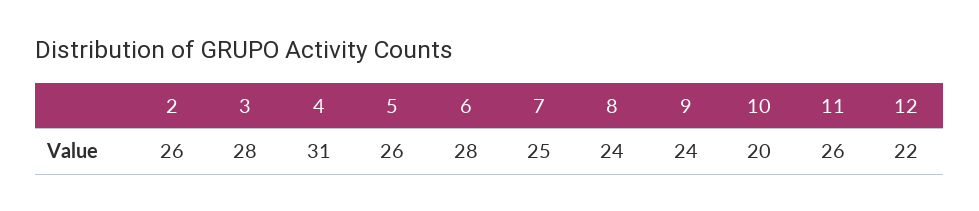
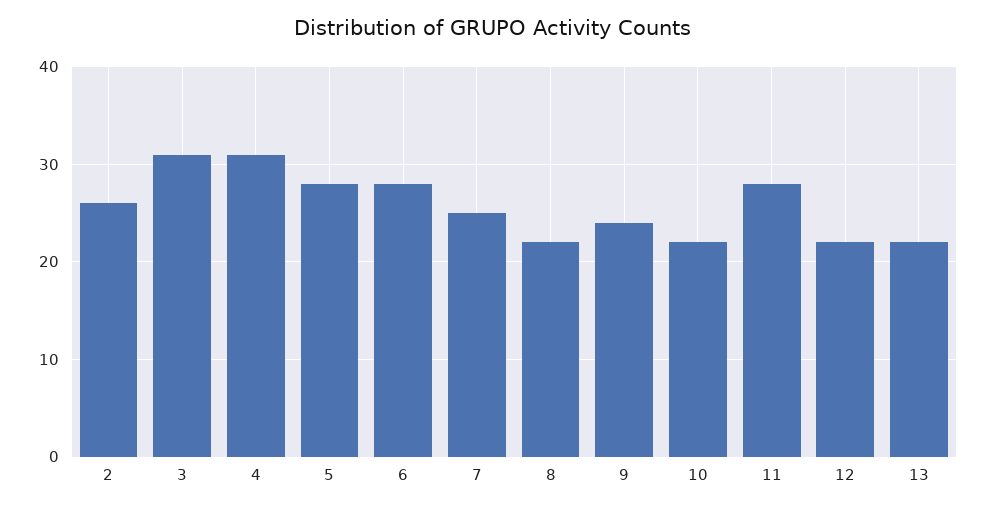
  {
    "2": 26,
-   "3": 28,
+   "3": 31,
    "4": 31,
-   "5": 26,
+   "5": 28,
    "6": 28,
    "7": 25,
-   "8": 24,
+   "8": 22,
    "9": 24,
-   "10": 20,
+   "10": 22,
-   "11": 26,
+   "11": 28,
-   "12": 22
+   "12": 22,
+   "13": 22
  }

